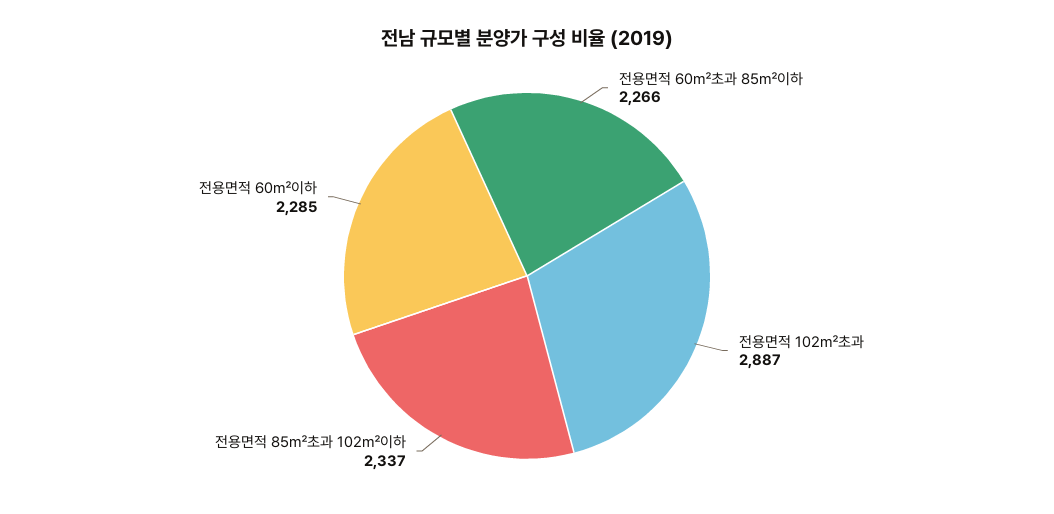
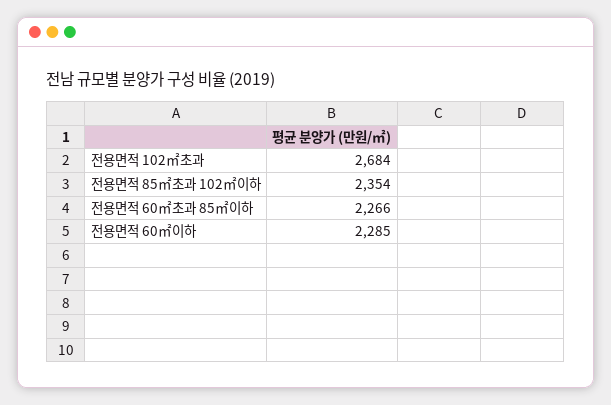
  {
    "전용면적 60㎡초과 85㎡이하": 2266,
-   "전용면적 102㎡초과": 2887,
+   "전용면적 102㎡초과": 2684,
-   "전용면적 85㎡초과 102㎡이하": 2337,
+   "전용면적 85㎡초과 102㎡이하": 2354,
    "전용면적 60㎡이하": 2285
  }

